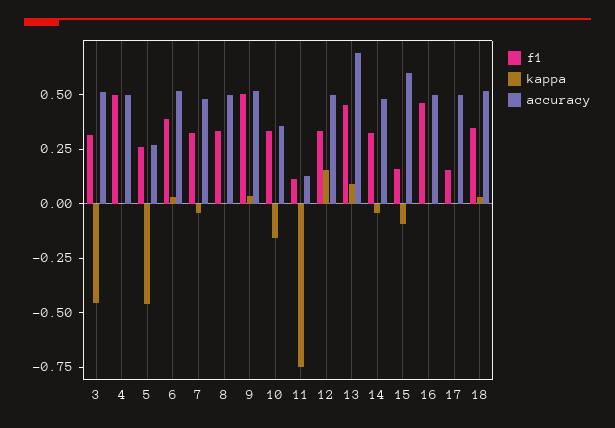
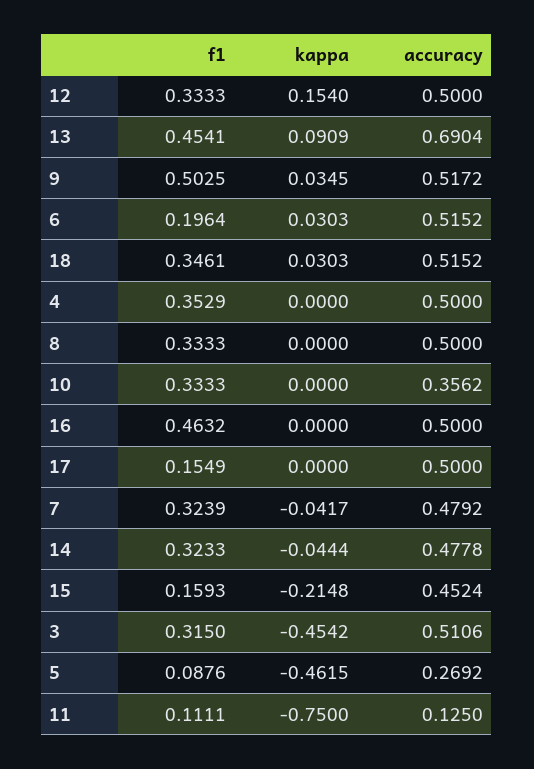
  {
    "f1": {
      "3": 0.315,
-     "4": 0.5,
+     "4": 0.3529,
-     "5": 0.25,
+     "5": 0.0876,
-     "6": 0.4,
+     "6": 0.1964,
      "7": 0.3239,
      "8": 0.3333,
      "9": 0.5025,
      "10": 0.3333,
      "11": 0.1111,
      "12": 0.3333,
      "13": 0.4541,
      "14": 0.3233,
      "15": 0.1593,
      "16": 0.4632,
      "17": 0.1549,
      "18": 0.3461
    },
    "kappa": {
      "3": -0.4542,
      "4": 0,
      "5": -0.4615,
      "6": 0.0303,
      "7": -0.0417,
      "8": 0,
      "9": 0.0345,
-     "10": -0.15,
+     "10": 0,
      "11": -0.75,
      "12": 0.154,
      "13": 0.0909,
      "14": -0.0444,
-     "15": -0.1,
+     "15": -0.2148,
      "16": 0,
      "17": 0,
      "18": 0.0303
    },
    "accuracy": {
      "3": 0.5106,
      "4": 0.5,
      "5": 0.2692,
      "6": 0.5152,
      "7": 0.4792,
      "8": 0.5,
      "9": 0.5172,
      "10": 0.3562,
      "11": 0.125,
      "12": 0.5,
      "13": 0.6904,
      "14": 0.4778,
-     "15": 0.6,
+     "15": 0.4524,
      "16": 0.5,
      "17": 0.5,
      "18": 0.5152
    }
  }

